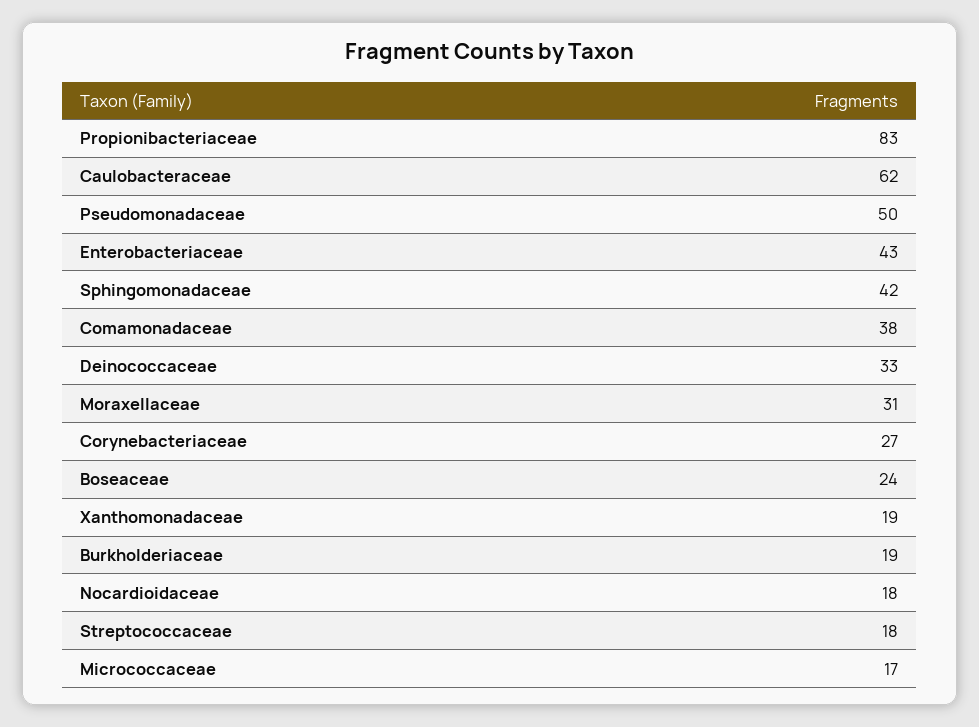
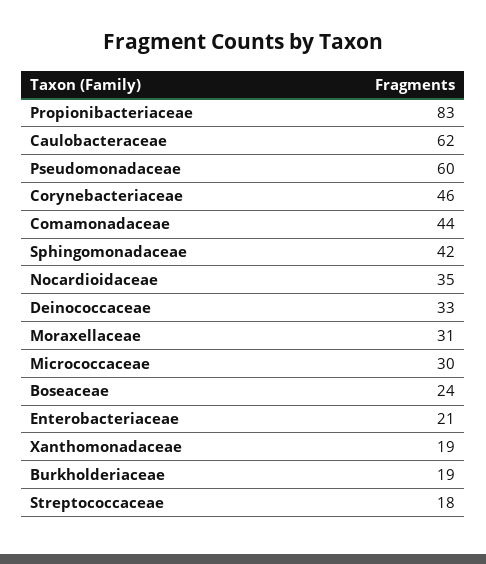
  {
    "Propionibacteriaceae": 83,
    "Caulobacteraceae": 62,
-   "Pseudomonadaceae": 50,
+   "Pseudomonadaceae": 60,
-   "Enterobacteriaceae": 43,
+   "Enterobacteriaceae": 21,
    "Sphingomonadaceae": 42,
-   "Comamonadaceae": 38,
+   "Comamonadaceae": 44,
    "Deinococcaceae": 33,
    "Moraxellaceae": 31,
-   "Corynebacteriaceae": 27,
+   "Corynebacteriaceae": 46,
    "Boseaceae": 24,
    "Xanthomonadaceae": 19,
    "Burkholderiaceae": 19,
-   "Nocardioidaceae": 18,
+   "Nocardioidaceae": 35,
    "Streptococcaceae": 18,
-   "Micrococcaceae": 17
+   "Micrococcaceae": 30
  }

